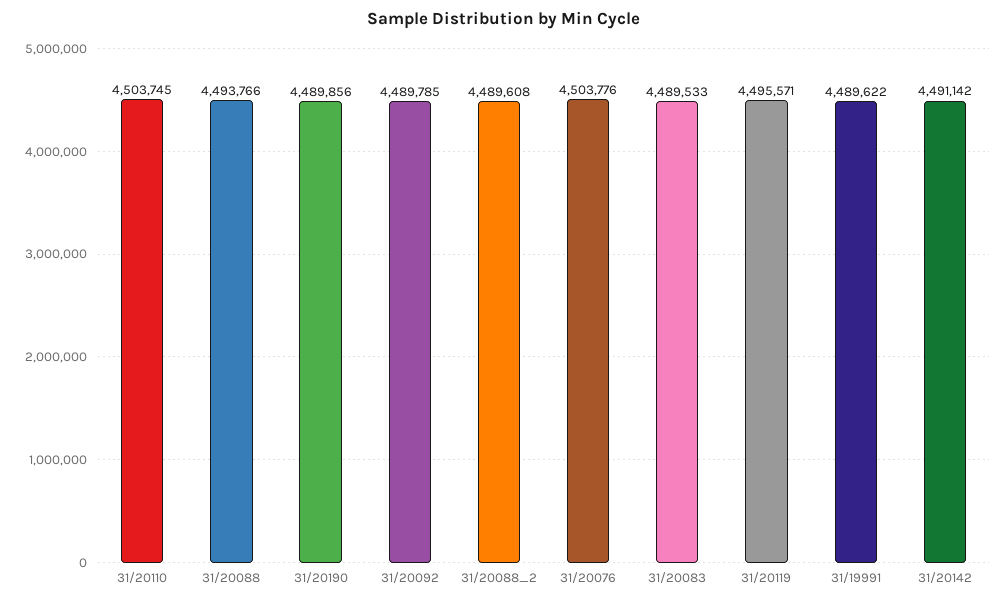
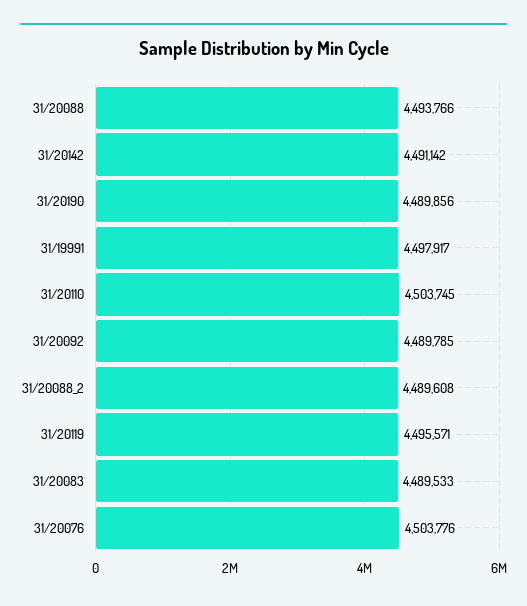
  {
    "31/20110": 4503745,
    "31/20088": 4493766,
    "31/20190": 4489856,
    "31/20092": 4489785,
    "31/20088_2": 4489608,
    "31/20076": 4503776,
    "31/20083": 4489533,
    "31/20119": 4495571,
-   "31/19991": 4489622,
+   "31/19991": 4497917,
    "31/20142": 4491142
  }

